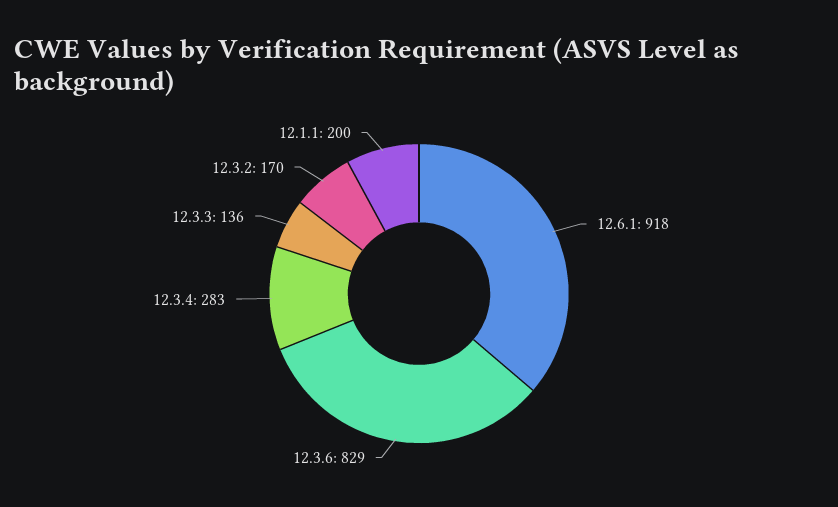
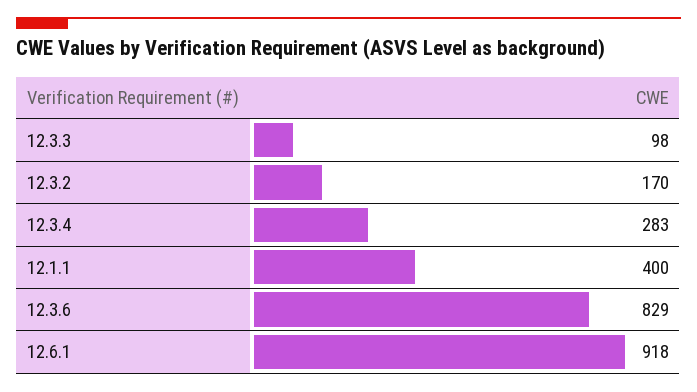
  {
    "12.6.1": 918,
    "12.3.6": 829,
    "12.3.4": 283,
-   "12.3.3": 136,
+   "12.3.3": 98,
    "12.3.2": 170,
-   "12.1.1": 200
+   "12.1.1": 400
  }

